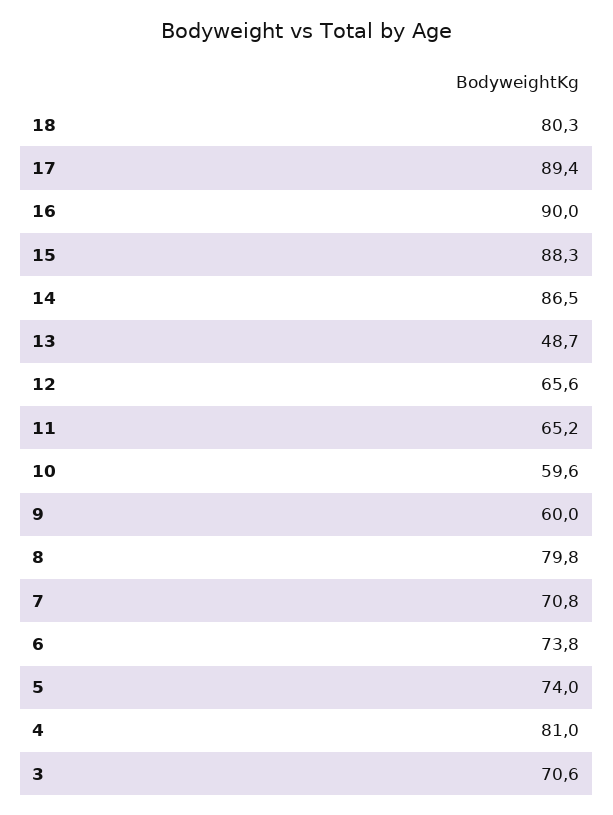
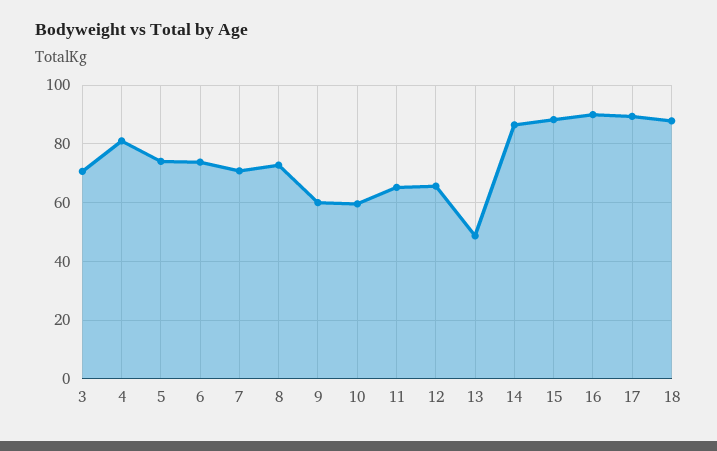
  {
-   "18": 80.3,
+   "18": 87.5,
    "17": 89.4,
    "16": 90,
    "15": 88.3,
    "14": 86.5,
    "13": 48.7,
    "12": 65.6,
    "11": 65.2,
    "10": 59.6,
    "9": 60,
-   "8": 79.8,
+   "8": 72.5,
    "7": 70.8,
    "6": 73.8,
    "5": 74,
    "4": 81,
    "3": 70.6
  }

